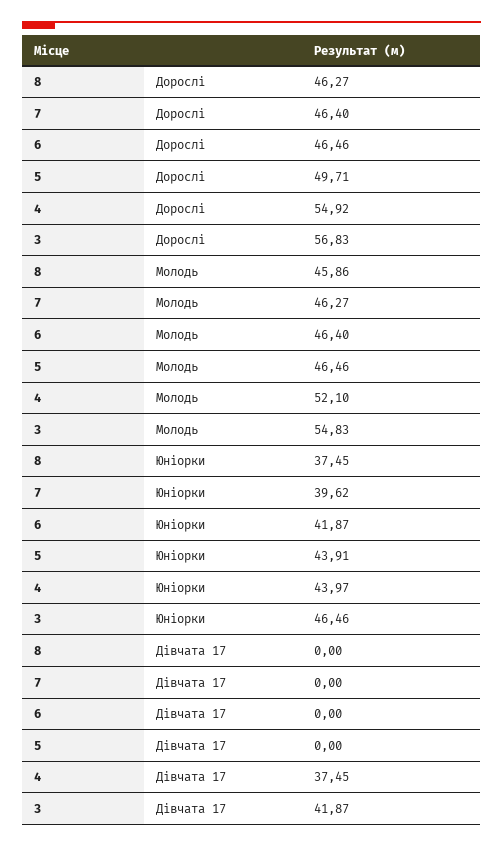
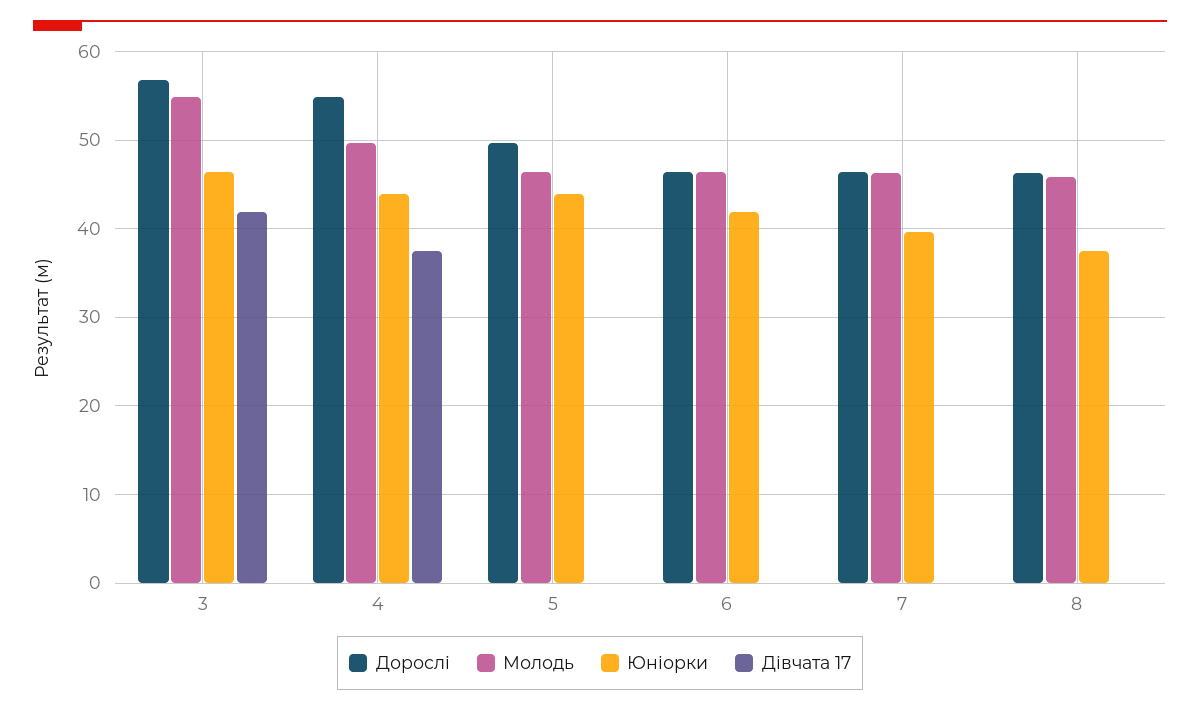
  {
    "Дорослі": {
      "8": 46.27,
      "7": 46.4,
      "6": 46.46,
      "5": 49.71,
      "4": 54.92,
      "3": 56.83
    },
    "Молодь": {
      "8": 45.86,
      "7": 46.27,
      "6": 46.4,
      "5": 46.46,
-     "4": 52.1,
+     "4": 50,
      "3": 54.83
    },
    "Юніорки": {
      "8": 37.45,
      "7": 39.62,
      "6": 41.87,
      "5": 43.91,
      "4": 43.97,
      "3": 46.46
    },
    "Дівчата 17": {
      "8": 0,
      "7": 0,
      "6": 0,
      "5": 0,
      "4": 37.45,
      "3": 41.87
    }
  }

